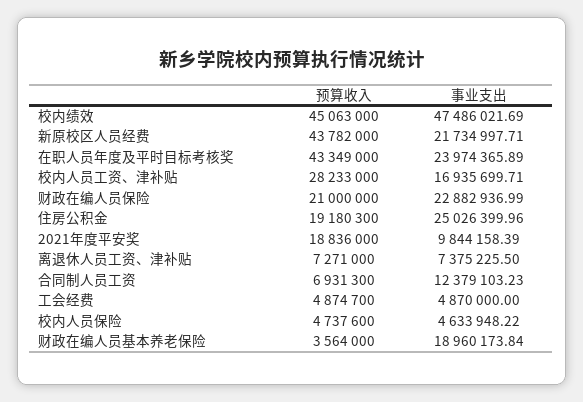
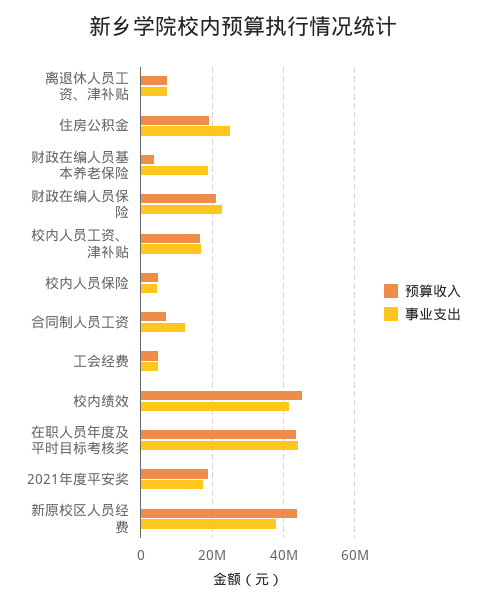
  {
    "预算收入": {
      "校内绩效": 45063000,
      "新原校区人员经费": 43782000,
      "在职人员年度及平时目标考核奖": 43349000,
-     "校内人员工资、津补贴": 28233000,
+     "校内人员工资、津补贴": 16000000,
      "财政在编人员保险": 21000000,
      "住房公积金": 19180300,
      "2021年度平安奖": 18836000,
      "离退休人员工资、津补贴": 7271000,
      "合同制人员工资": 6931300,
      "工会经费": 4874700,
      "校内人员保险": 4737600,
      "财政在编人员基本养老保险": 3564000
    },
    "事业支出": {
-     "校内绩效": 47486021.69,
+     "校内绩效": 42000000,
-     "新原校区人员经费": 21734997.71,
+     "新原校区人员经费": 38000000,
-     "在职人员年度及平时目标考核奖": 23974365.89,
+     "在职人员年度及平时目标考核奖": 44000000,
      "校内人员工资、津补贴": 16935699.71,
      "财政在编人员保险": 22882936.99,
      "住房公积金": 25026399.96,
-     "2021年度平安奖": 9844158.39,
+     "2021年度平安奖": 18000000,
      "离退休人员工资、津补贴": 7375225.5,
      "合同制人员工资": 12379103.23,
      "工会经费": 4870000,
      "校内人员保险": 4633948.22,
      "财政在编人员基本养老保险": 18960173.84
    }
  }

